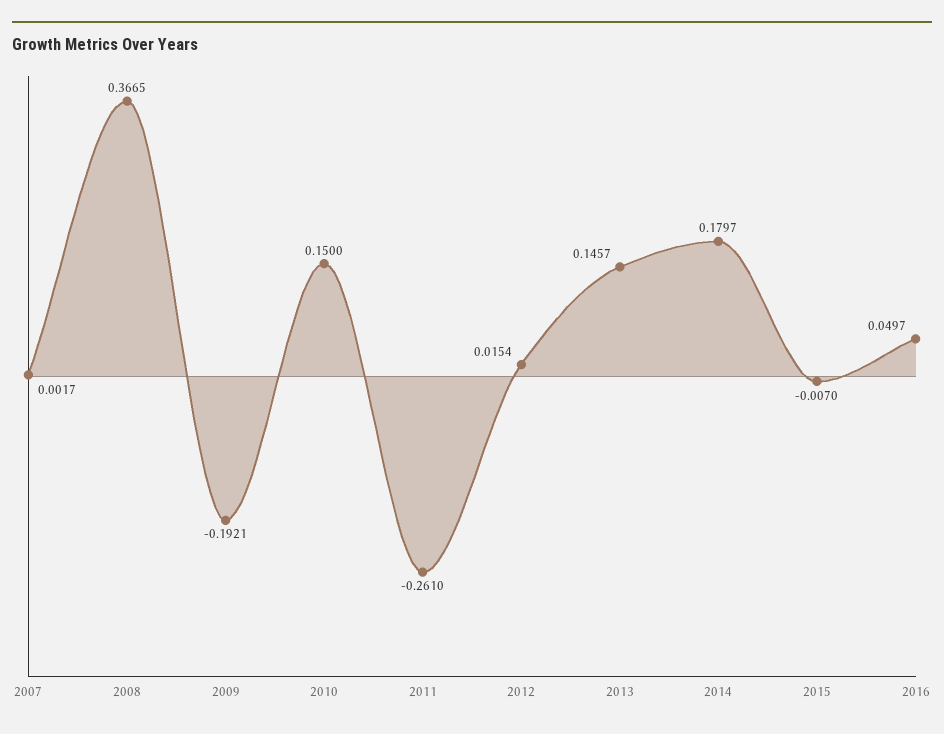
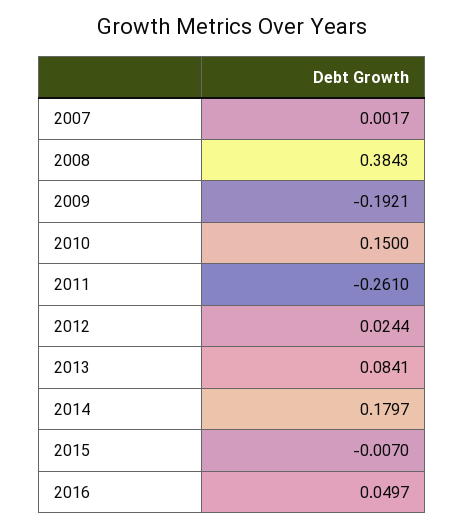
  {
    "2007": 0.0017,
-   "2008": 0.3665,
+   "2008": 0.3843,
    "2009": -0.1921,
    "2010": 0.15,
    "2011": -0.261,
-   "2012": 0.0154,
+   "2012": 0.0244,
-   "2013": 0.1457,
+   "2013": 0.0841,
    "2014": 0.1797,
    "2015": -0.007,
    "2016": 0.0497
  }

